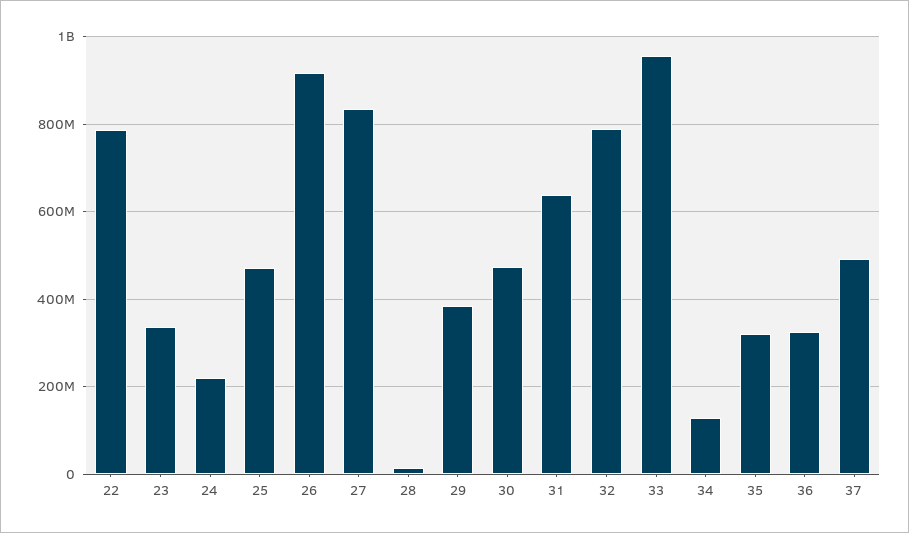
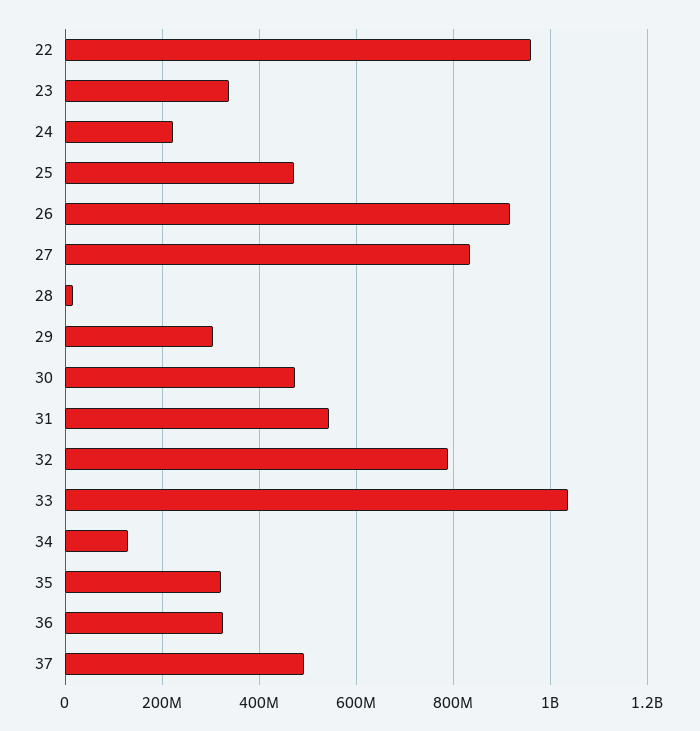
  {
-   "22": 780000000,
+   "22": 960000000,
    "23": 340000000,
    "24": 220000000,
    "25": 480000000,
    "26": 920000000,
    "27": 840000000,
    "28": 20000000,
-   "29": 380000000,
+   "29": 300000000,
    "30": 480000000,
-   "31": 640000000,
+   "31": 540000000,
    "32": 780000000,
-   "33": 960000000,
+   "33": 1040000000,
    "34": 120000000,
    "35": 320000000,
    "36": 320000000,
    "37": 500000000
  }

